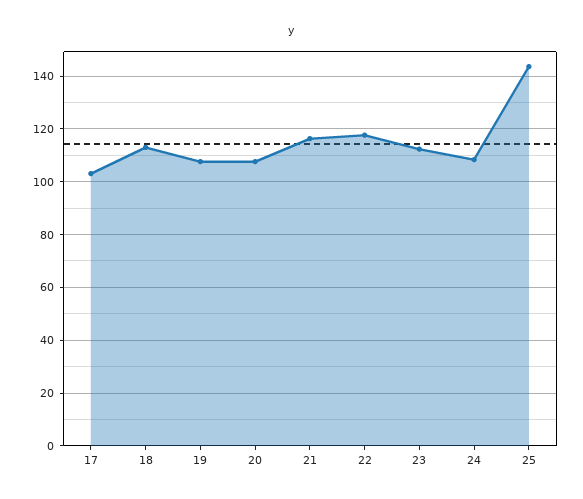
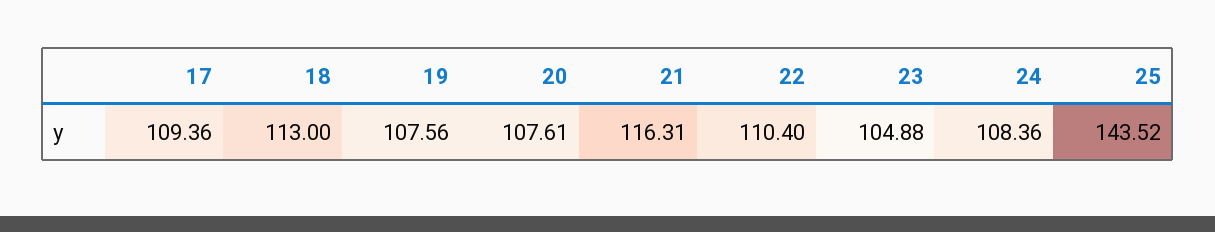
  {
-   "17": 102.5,
+   "17": 109.36,
    "18": 113,
    "19": 107.56,
    "20": 107.61,
    "21": 116.31,
-   "22": 117.5,
+   "22": 110.4,
-   "23": 112.5,
+   "23": 104.88,
    "24": 108.36,
    "25": 143.52
  }

